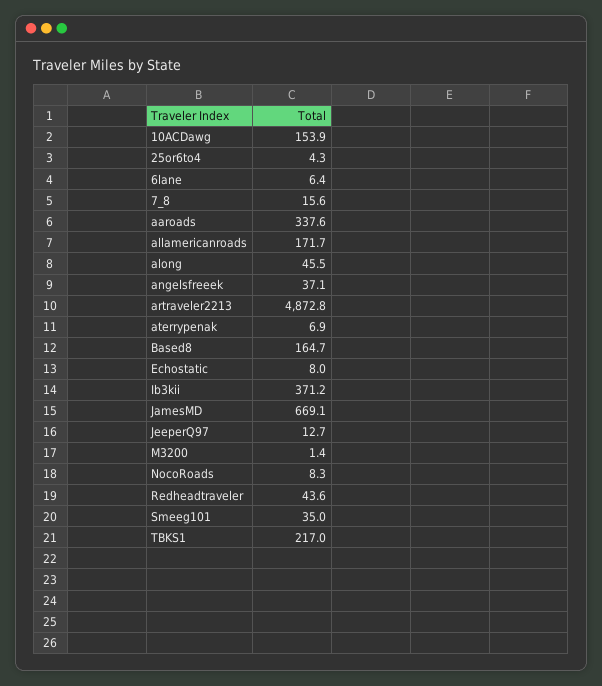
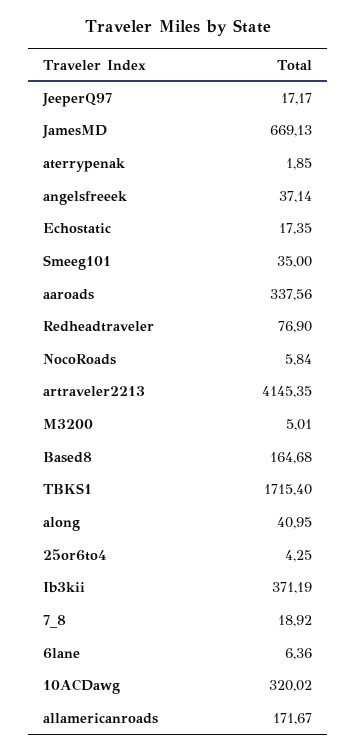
  {
-   "10ACDawg": 153.9,
+   "10ACDawg": 320.02,
    "25or6to4": 4.25,
    "6lane": 6.36,
-   "7_8": 15.6,
+   "7_8": 18.92,
    "aaroads": 337.56,
    "allamericanroads": 171.67,
-   "along": 45.5,
+   "along": 40.95,
    "angelsfreeek": 37.14,
-   "artraveler2213": 4872.8,
+   "artraveler2213": 4145.35,
-   "aterrypenak": 6.9,
+   "aterrypenak": 1.85,
    "Based8": 164.68,
-   "Echostatic": 8,
+   "Echostatic": 17.35,
    "Ib3kii": 371.19,
    "JamesMD": 669.13,
-   "JeeperQ97": 12.7,
+   "JeeperQ97": 17.17,
-   "M3200": 1.4,
+   "M3200": 5.01,
-   "NocoRoads": 8.3,
+   "NocoRoads": 5.84,
-   "Redheadtraveler": 43.6,
+   "Redheadtraveler": 76.9,
    "Smeeg101": 35,
-   "TBKS1": 217
+   "TBKS1": 1715.4
  }

